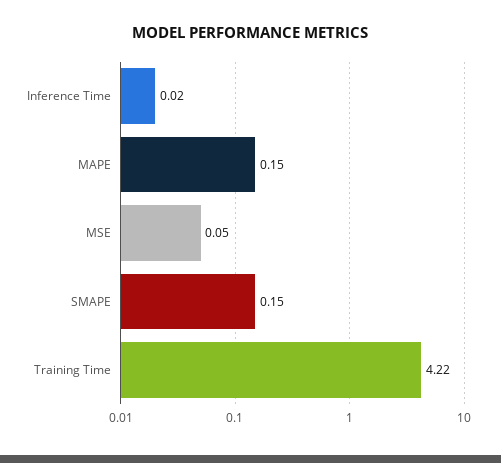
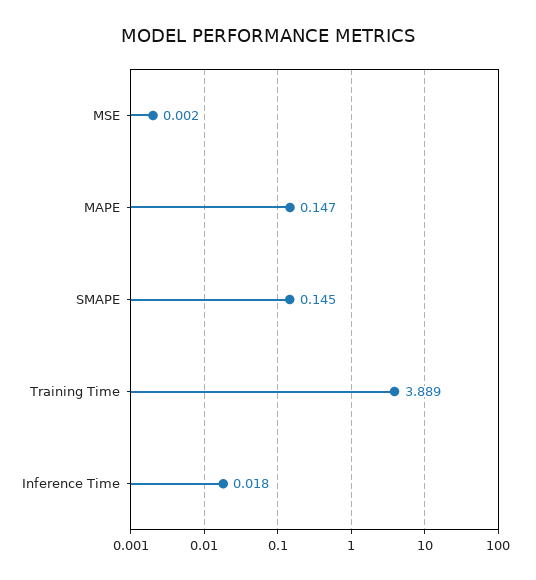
  {
    "Inference Time": 0.018,
    "MAPE": 0.147,
-   "MSE": 0.05,
+   "MSE": 0.002,
    "SMAPE": 0.145,
-   "Training Time": 4.22
+   "Training Time": 3.889
  }

